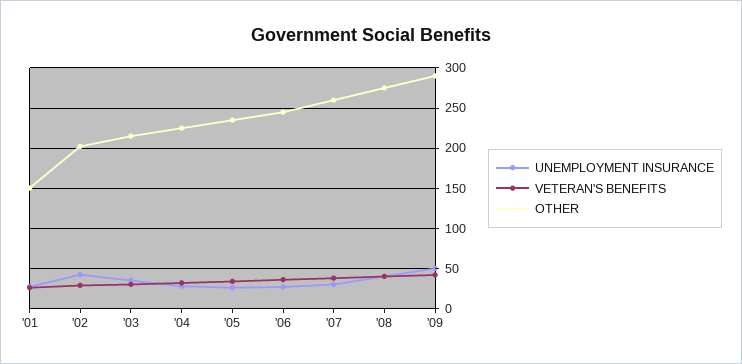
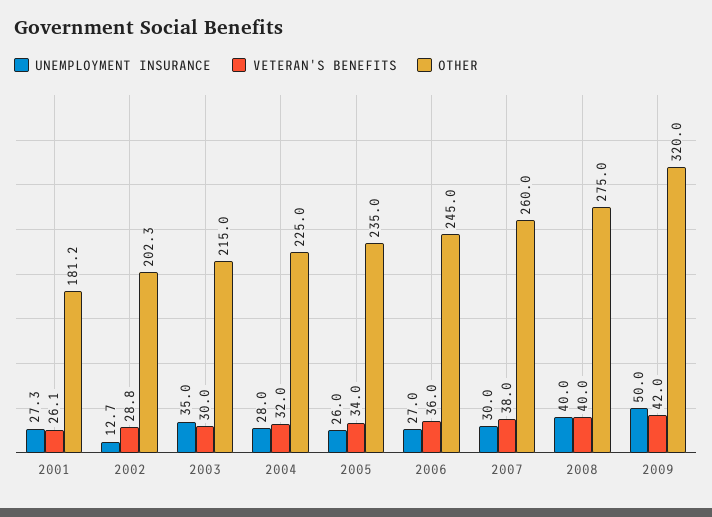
  {
    "UNEMPLOYMENT INSURANCE": {
      "'01": 27.3,
-     "'02": 40,
+     "'02": 12.7,
      "'03": 35,
      "'04": 28,
      "'05": 26,
      "'06": 27,
      "'07": 30,
      "'08": 40,
      "'09": 50
    },
    "VETERAN'S BENEFITS": {
      "'01": 26.1,
      "'02": 28.8,
      "'03": 30,
      "'04": 32,
      "'05": 34,
      "'06": 36,
      "'07": 38,
      "'08": 40,
      "'09": 42
    },
    "OTHER": {
-     "'01": 150,
+     "'01": 181.2,
      "'02": 202.3,
      "'03": 215,
      "'04": 225,
      "'05": 235,
      "'06": 245,
      "'07": 260,
      "'08": 275,
-     "'09": 290
+     "'09": 320
    }
  }

